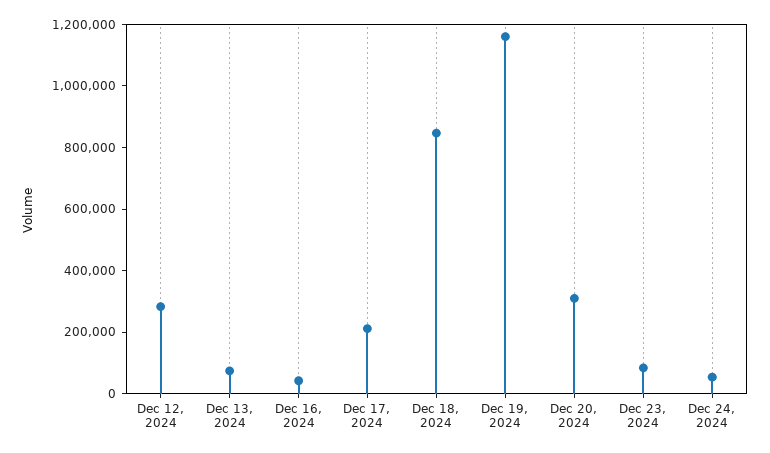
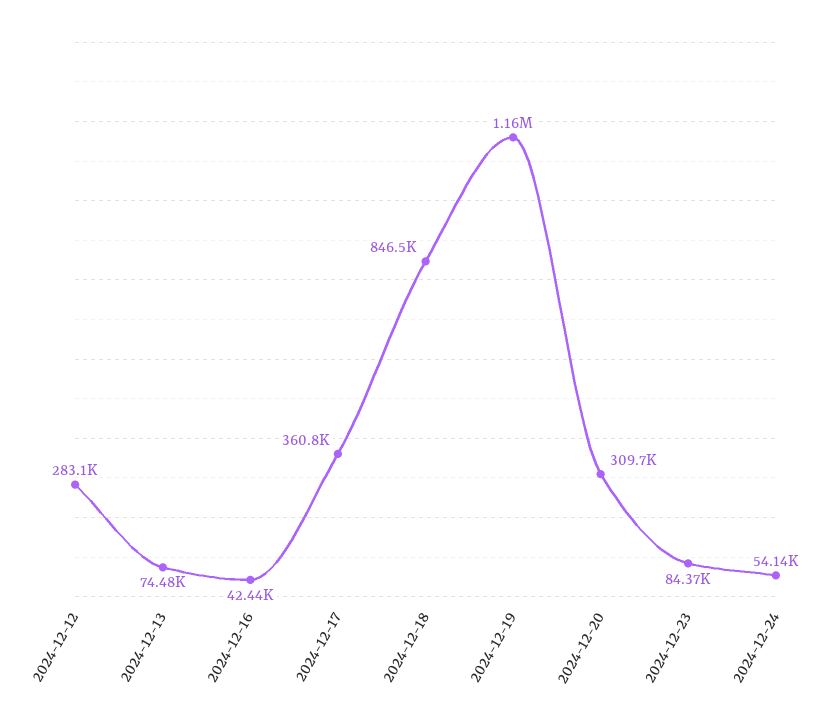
  {
    "Dec 12, 2024": 283100,
    "Dec 13, 2024": 74480,
    "Dec 16, 2024": 42440,
-   "Dec 17, 2024": 200000,
+   "Dec 17, 2024": 360800,
    "Dec 18, 2024": 846500,
    "Dec 19, 2024": 1160000,
    "Dec 20, 2024": 309700,
    "Dec 23, 2024": 84370,
    "Dec 24, 2024": 54140
  }

